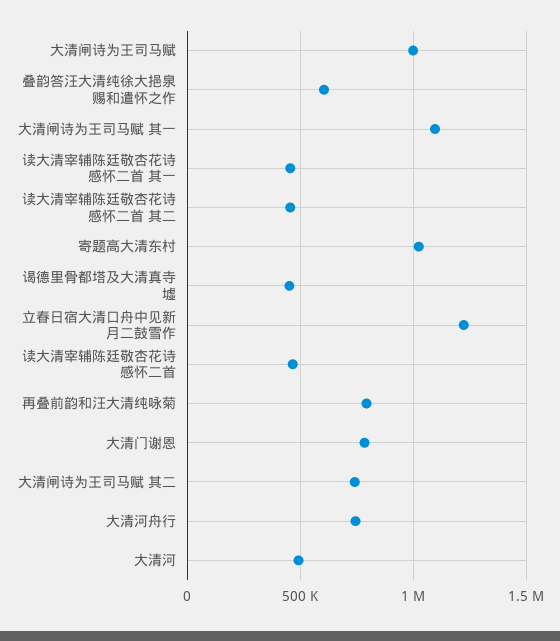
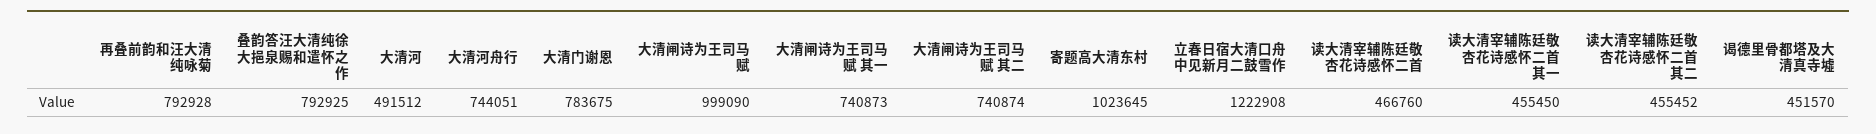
  {
    "大清闸诗为王司马赋": 999090,
-   "叠韵答汪大清纯徐大挹泉赐和遣怀之作": 600000,
+   "叠韵答汪大清纯徐大挹泉赐和遣怀之作": 792925,
-   "大清闸诗为王司马赋 其一": 1100000,
+   "大清闸诗为王司马赋 其一": 740873,
    "读大清宰辅陈廷敬杏花诗感怀二首 其一": 455450,
    "读大清宰辅陈廷敬杏花诗感怀二首 其二": 455452,
    "寄题高大清东村": 1023645,
    "谒德里骨都塔及大清真寺墟": 451570,
    "立春日宿大清口舟中见新月二鼓雪作": 1222908,
    "读大清宰辅陈廷敬杏花诗感怀二首": 466760,
    "再叠前韵和汪大清纯咏菊": 792928,
    "大清门谢恩": 783675,
    "大清闸诗为王司马赋 其二": 740874,
    "大清河舟行": 744051,
    "大清河": 491512
  }

